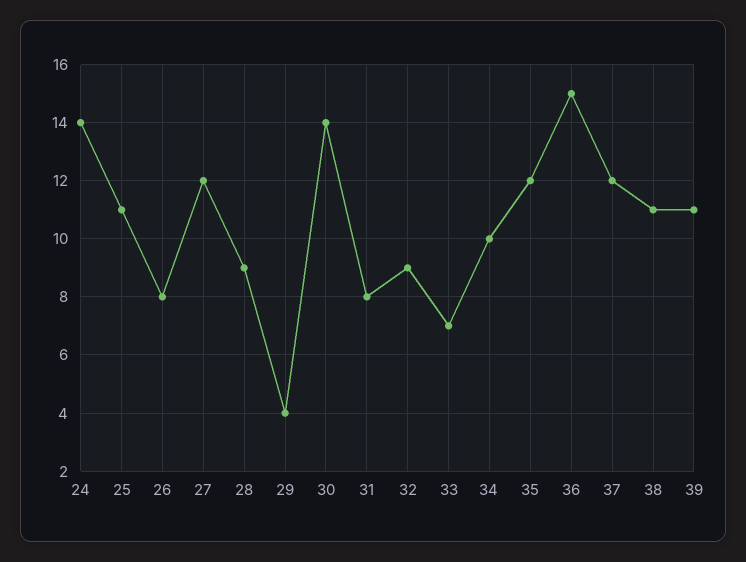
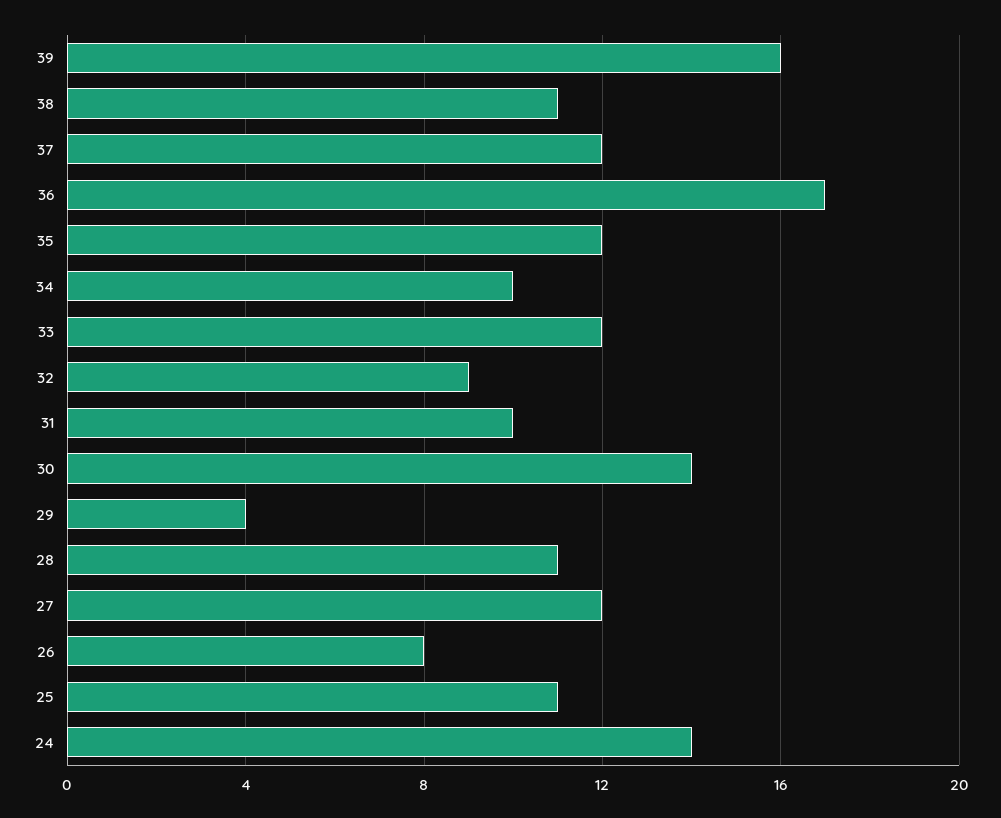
  {
    "24": 14,
    "25": 11,
    "26": 8,
    "27": 12,
-   "28": 9,
+   "28": 11,
    "29": 4,
    "30": 14,
-   "31": 8,
+   "31": 10,
    "32": 9,
-   "33": 7,
+   "33": 12,
    "34": 10,
    "35": 12,
-   "36": 15,
+   "36": 17,
    "37": 12,
    "38": 11,
-   "39": 11
+   "39": 16
  }

